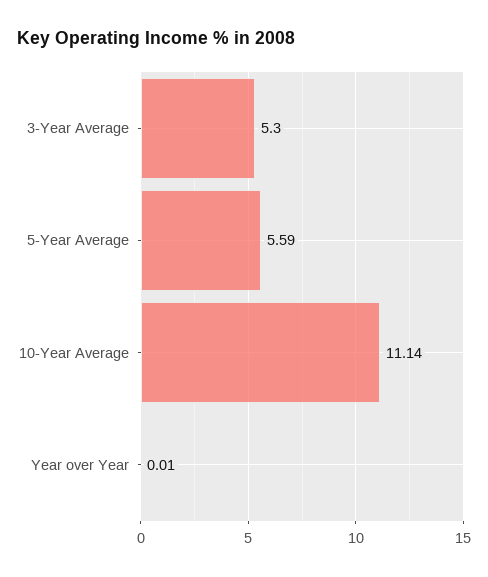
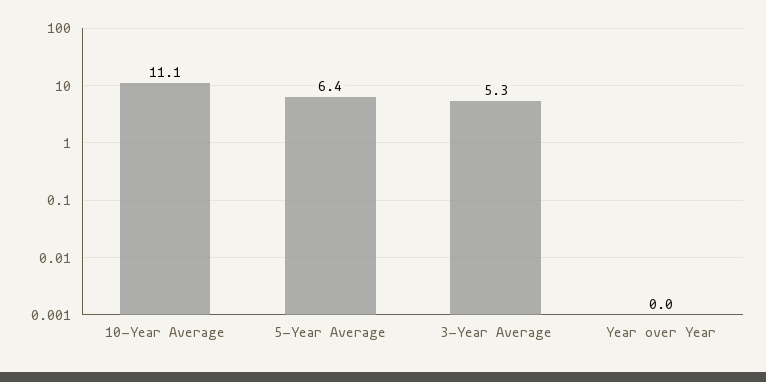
  {
    "3-Year Average": 5.3,
-   "5-Year Average": 5.59,
+   "5-Year Average": 6.4,
    "10-Year Average": 11.14,
    "Year over Year": 0.01
  }

